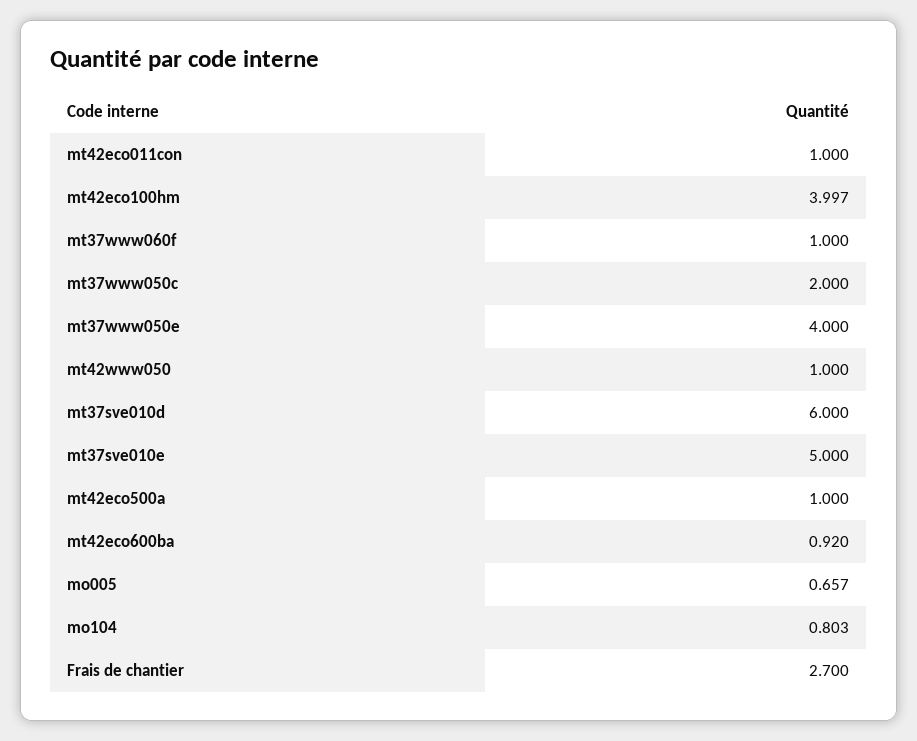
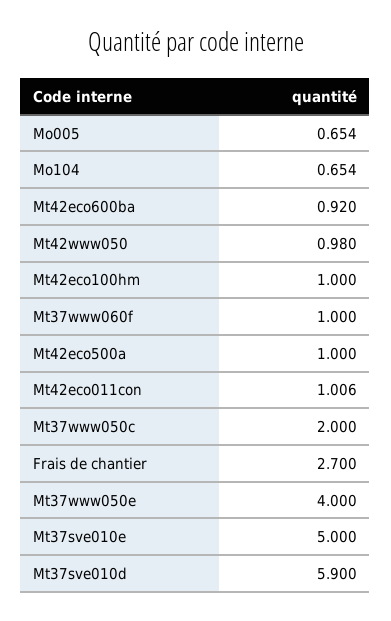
  {
-   "mt42eco011con": 1,
+   "mt42eco011con": 1.006,
-   "mt42eco100hm": 3.997,
+   "mt42eco100hm": 1,
    "mt37www060f": 1,
    "mt37www050c": 2,
    "mt37www050e": 4,
-   "mt42www050": 1,
+   "mt42www050": 0.98,
-   "mt37sve010d": 6,
+   "mt37sve010d": 5.9,
    "mt37sve010e": 5,
    "mt42eco500a": 1,
    "mt42eco600ba": 0.92,
-   "mo005": 0.657,
+   "mo005": 0.654,
-   "mo104": 0.803,
+   "mo104": 0.654,
    "Frais de chantier": 2.7
  }

